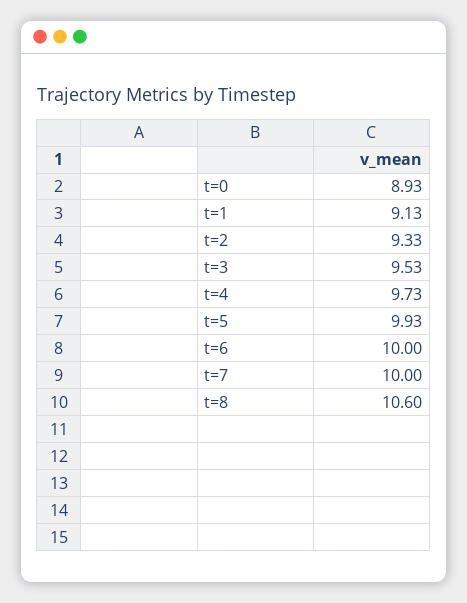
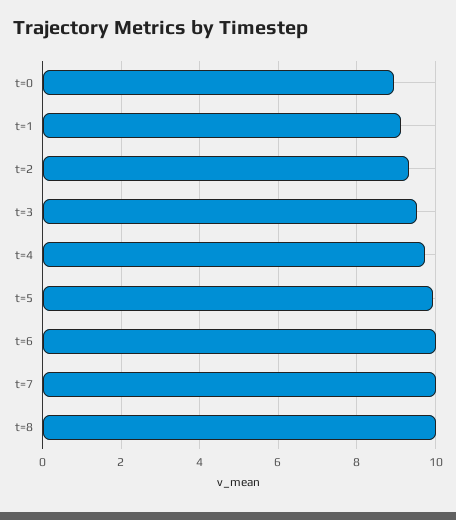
  {
    "t=0": 8.93,
    "t=1": 9.13,
    "t=2": 9.33,
    "t=3": 9.53,
    "t=4": 9.73,
    "t=5": 9.93,
    "t=6": 10,
    "t=7": 10,
-   "t=8": 10.6
+   "t=8": 10
  }

